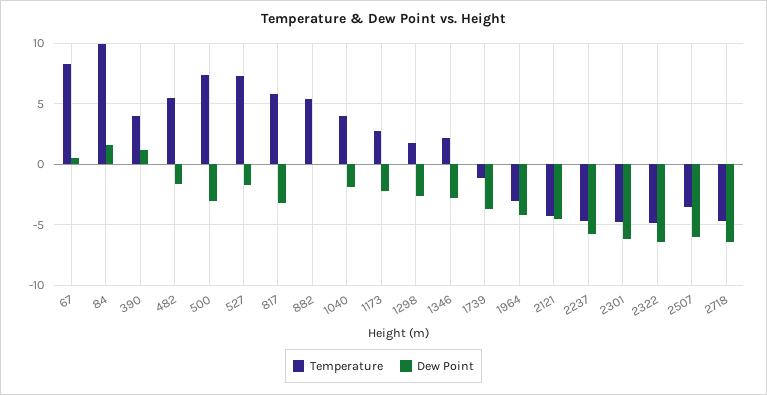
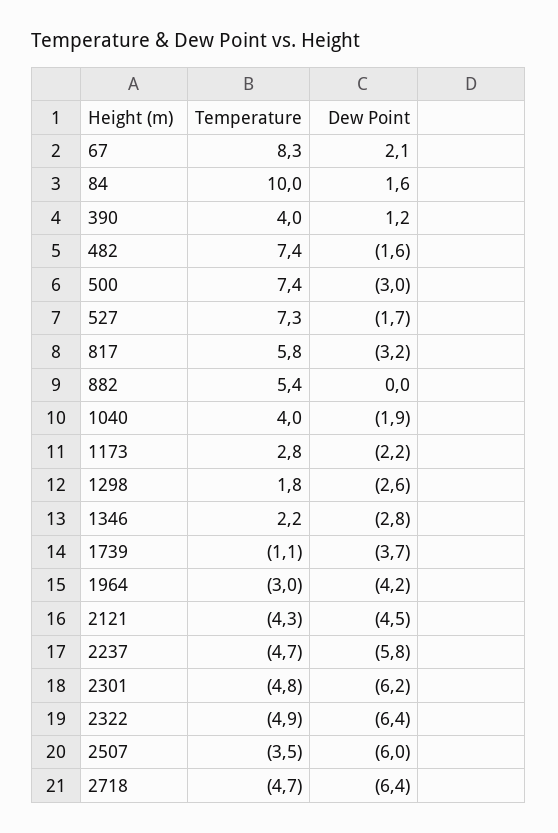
  {
    "Temperature": {
      "67": 8.3,
      "84": 10,
      "390": 4,
-     "482": 5.5,
+     "482": 7.4,
      "500": 7.4,
      "527": 7.3,
      "817": 5.8,
      "882": 5.4,
      "1040": 4,
      "1173": 2.8,
      "1298": 1.8,
      "1346": 2.2,
      "1739": -1.1,
      "1964": -3,
      "2121": -4.3,
      "2237": -4.7,
      "2301": -4.8,
      "2322": -4.9,
      "2507": -3.5,
      "2718": -4.7
    },
    "Dew Point": {
-     "67": 0.5,
+     "67": 2.1,
      "84": 1.6,
      "390": 1.2,
      "482": -1.6,
      "500": -3,
      "527": -1.7,
      "817": -3.2,
      "882": 0,
      "1040": -1.9,
      "1173": -2.2,
      "1298": -2.6,
      "1346": -2.8,
      "1739": -3.7,
      "1964": -4.2,
      "2121": -4.5,
      "2237": -5.8,
      "2301": -6.2,
      "2322": -6.4,
      "2507": -6,
      "2718": -6.4
    }
  }

